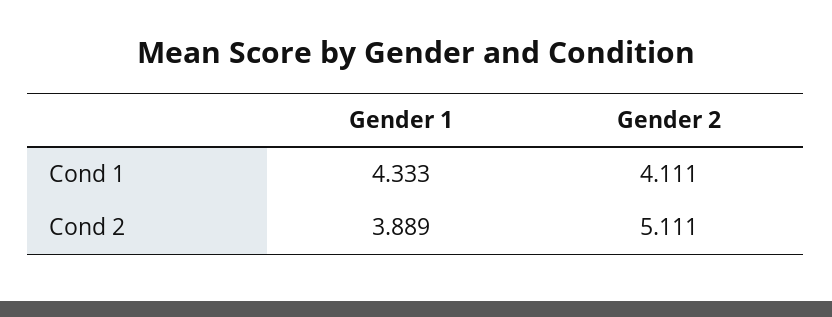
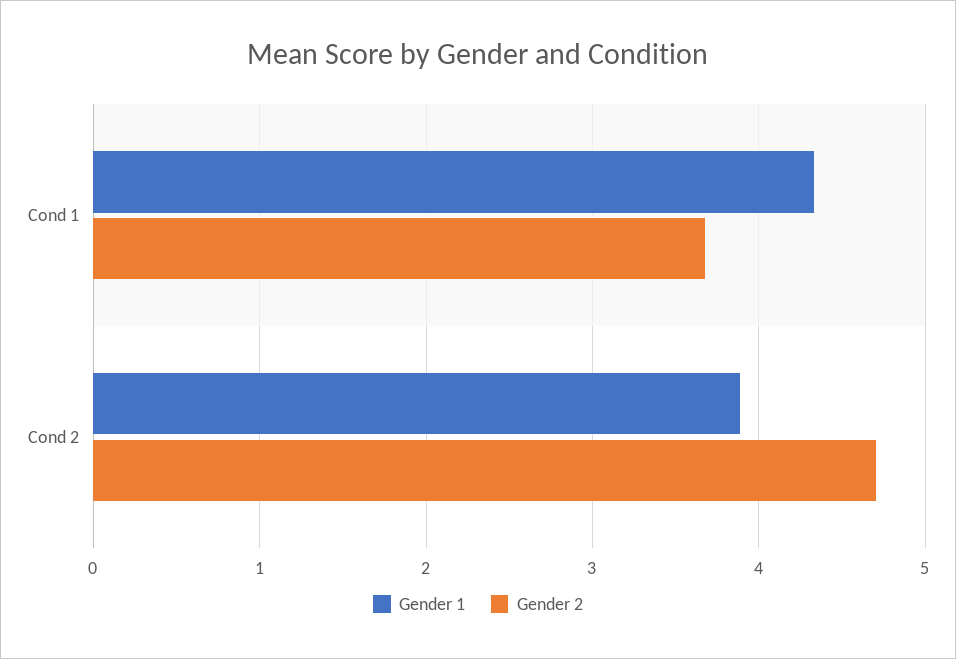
  {
    "Gender 1": {
      "Cond 1": 4.333,
      "Cond 2": 3.889
    },
    "Gender 2": {
-     "Cond 1": 4.111,
+     "Cond 1": 3.7,
-     "Cond 2": 5.111
+     "Cond 2": 4.7
    }
  }

